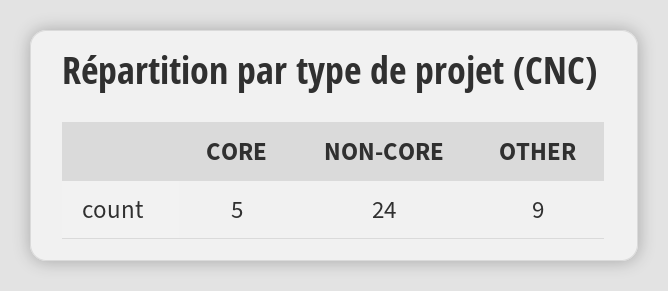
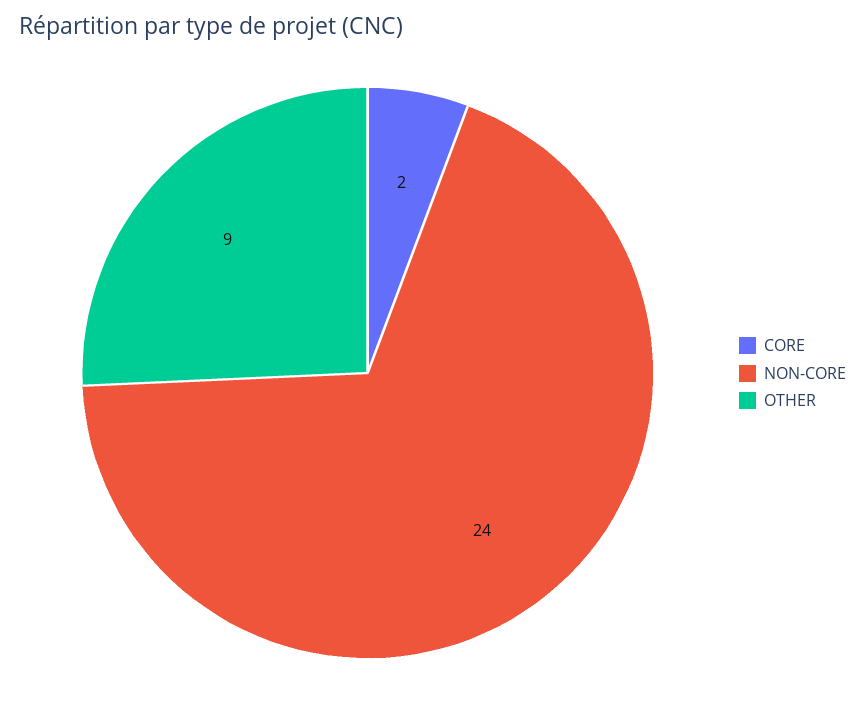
  {
-   "CORE": 5,
+   "CORE": 2,
    "NON-CORE": 24,
    "OTHER": 9
  }

